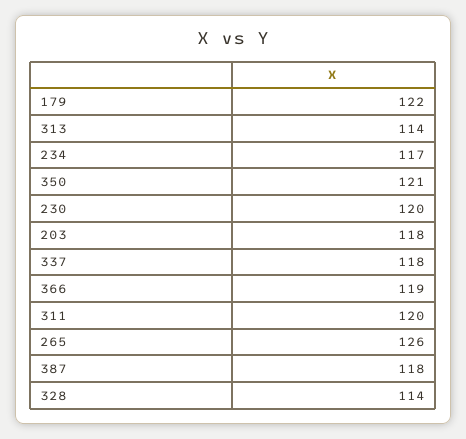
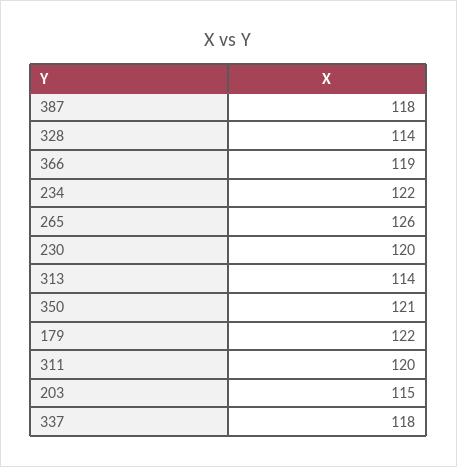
  {
    "179": 122,
    "313": 114,
-   "234": 117,
+   "234": 122,
    "350": 121,
    "230": 120,
-   "203": 118,
+   "203": 115,
    "337": 118,
    "366": 119,
    "311": 120,
    "265": 126,
    "387": 118,
    "328": 114
  }

